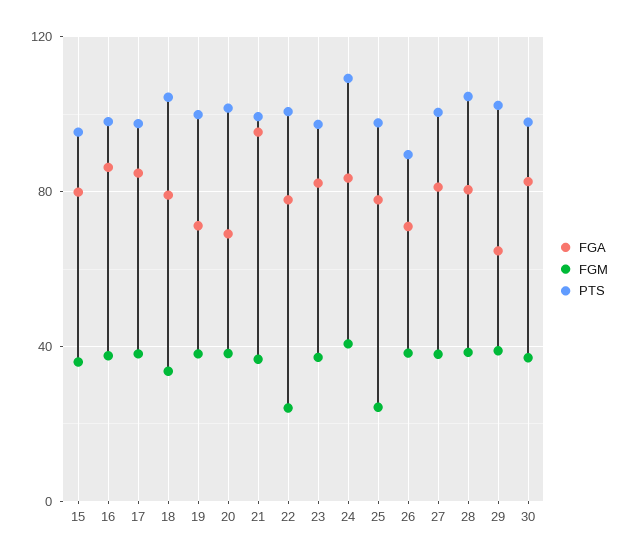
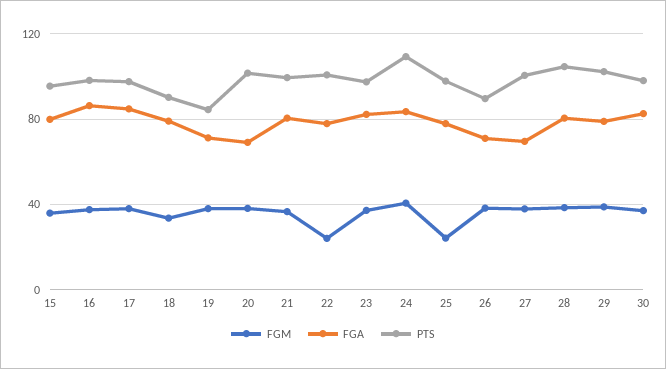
  {
    "FGA": {
      "15": 80,
      "16": 85,
      "17": 85,
      "18": 80,
      "19": 70,
      "20": 70,
-     "21": 95,
+     "21": 80,
      "22": 80,
      "23": 80,
      "24": 85,
      "25": 80,
      "26": 70,
-     "27": 80,
+     "27": 70,
      "28": 80,
-     "29": 65,
+     "29": 80,
      "30": 85
    },
    "FGM": {
      "15": 35,
      "16": 40,
      "17": 40,
      "18": 35,
      "19": 40,
      "20": 40,
      "21": 35,
      "22": 25,
      "23": 35,
      "24": 40,
      "25": 25,
      "26": 40,
      "27": 40,
      "28": 40,
      "29": 40,
      "30": 35
    },
    "PTS": {
      "15": 95,
      "16": 100,
      "17": 100,
-     "18": 105,
+     "18": 90,
-     "19": 100,
+     "19": 85,
      "20": 100,
      "21": 100,
      "22": 100,
      "23": 95,
      "24": 110,
      "25": 100,
      "26": 90,
      "27": 100,
      "28": 105,
      "29": 100,
      "30": 100
    }
  }

